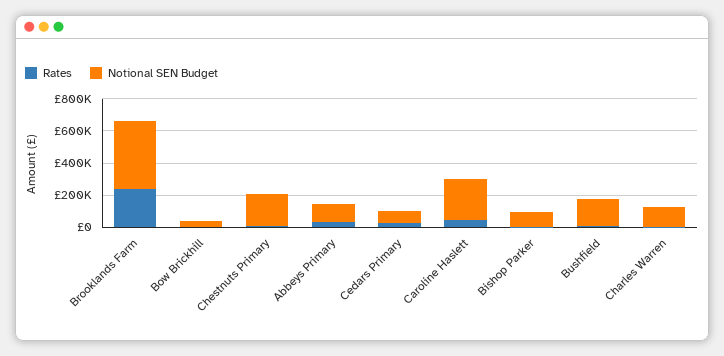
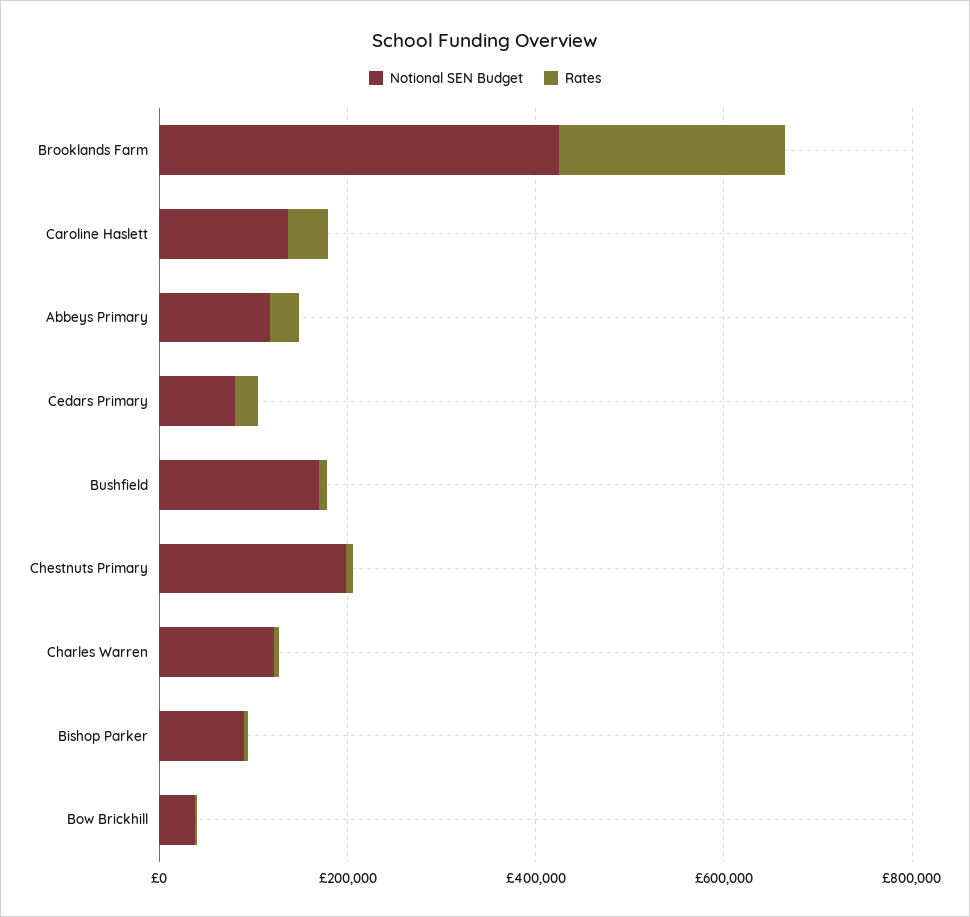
  {
    "Rates": {
      "Brooklands Farm": 250000,
      "Bow Brickhill": 0,
      "Chestnuts Primary": 0,
      "Abbeys Primary": 50000,
      "Cedars Primary": 0,
      "Caroline Haslett": 50000,
      "Bishop Parker": 0,
      "Bushfield": 0,
      "Charles Warren": 0
    },
    "Notional SEN Budget": {
      "Brooklands Farm": 400000,
      "Bow Brickhill": 50000,
      "Chestnuts Primary": 200000,
      "Abbeys Primary": 100000,
      "Cedars Primary": 100000,
-     "Caroline Haslett": 250000,
+     "Caroline Haslett": 150000,
      "Bishop Parker": 100000,
      "Bushfield": 150000,
      "Charles Warren": 100000
    }
  }

